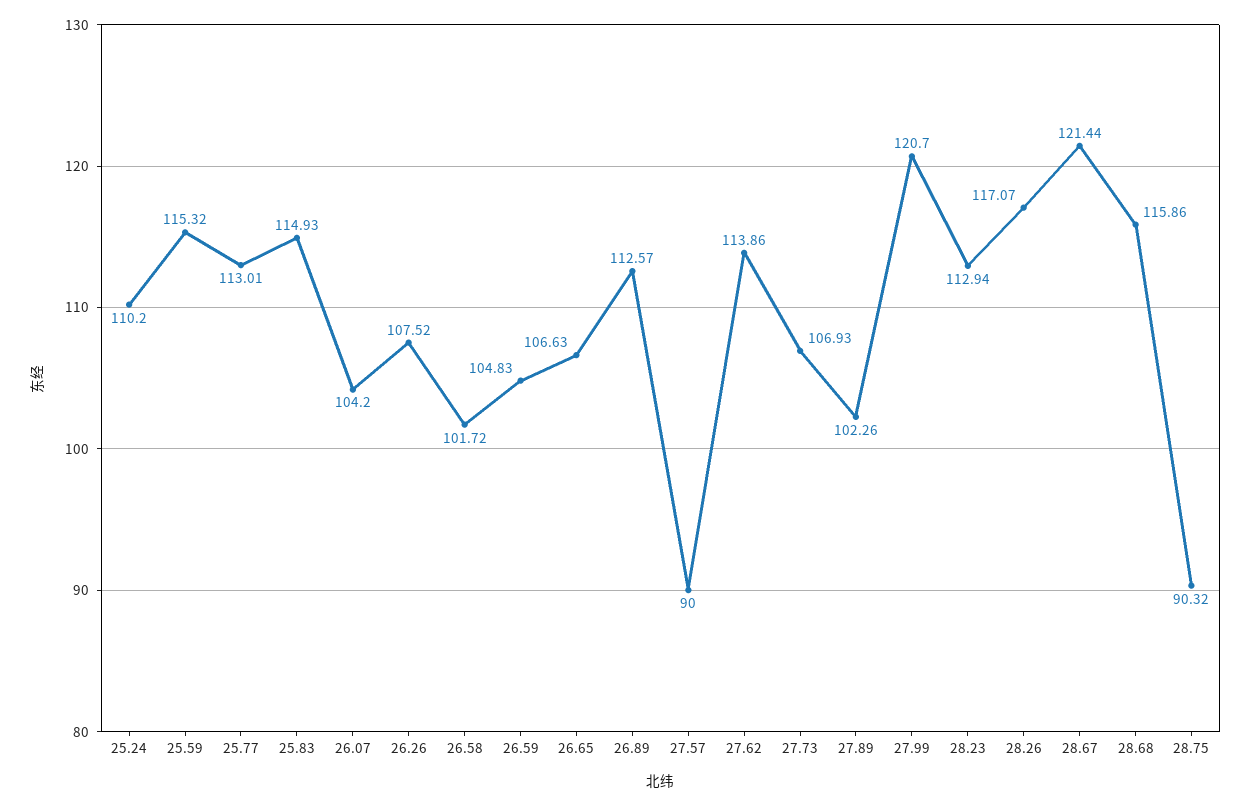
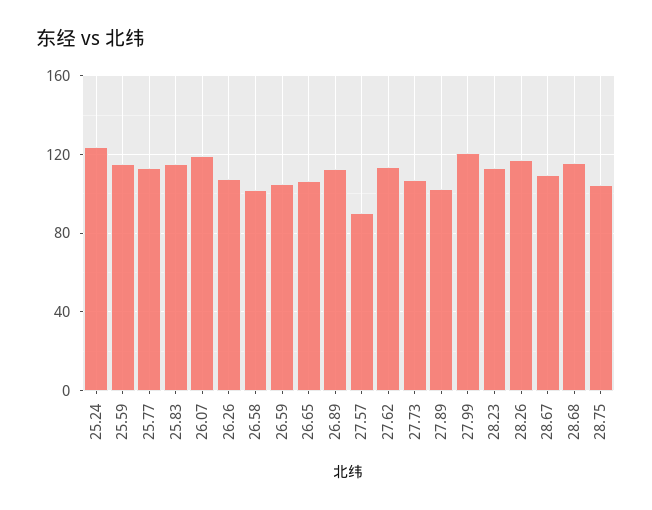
  {
-   "25.24": 110.2,
+   "25.24": 125,
    "25.59": 115.32,
    "25.77": 113.01,
    "25.83": 114.93,
-   "26.07": 104.2,
+   "26.07": 120,
    "26.26": 107.52,
    "26.58": 101.72,
    "26.59": 104.83,
    "26.65": 106.63,
    "26.89": 112.57,
    "27.57": 90,
    "27.62": 113.86,
    "27.73": 106.93,
    "27.89": 102.26,
    "27.99": 120.7,
    "28.23": 112.94,
    "28.26": 117.07,
-   "28.67": 121.44,
+   "28.67": 110,
    "28.68": 115.86,
-   "28.75": 90.32
+   "28.75": 105
  }

